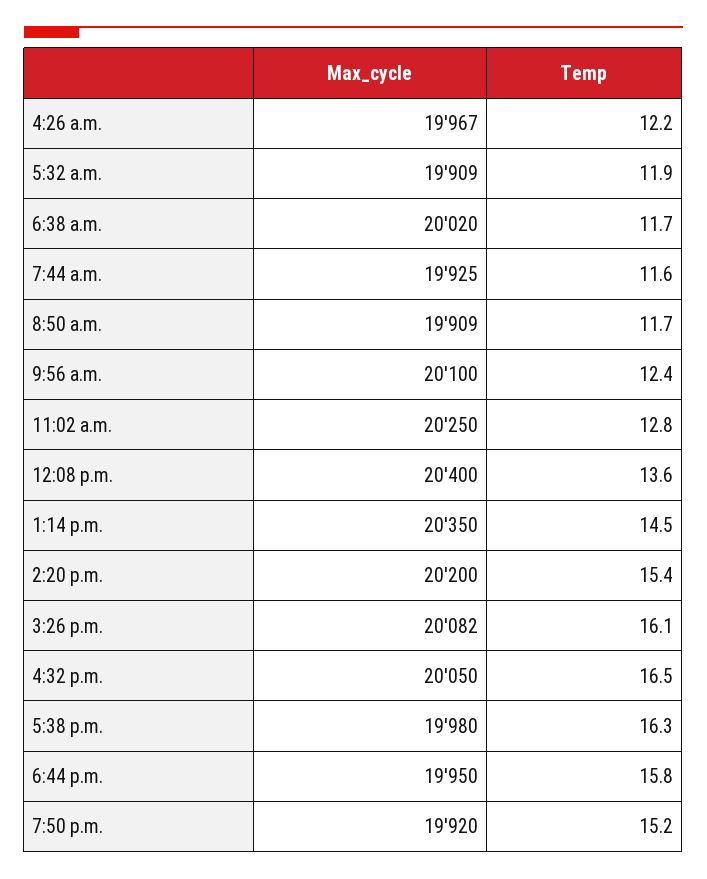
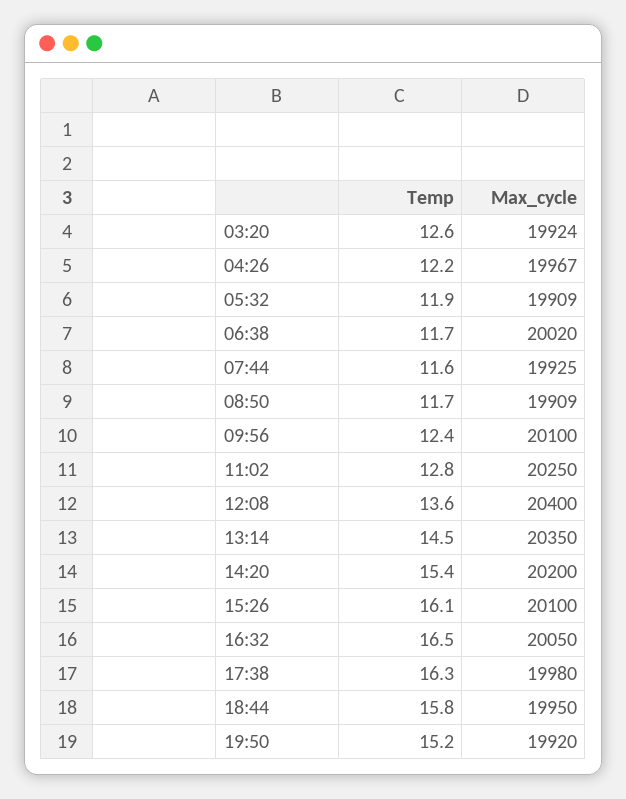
  {
    "Max_cycle": {
      "4:26 a.m.": 19967,
      "5:32 a.m.": 19909,
      "6:38 a.m.": 20020,
      "7:44 a.m.": 19925,
      "8:50 a.m.": 19909,
      "9:56 a.m.": 20100,
      "11:02 a.m.": 20250,
      "12:08 p.m.": 20400,
      "1:14 p.m.": 20350,
      "2:20 p.m.": 20200,
-     "3:26 p.m.": 20082,
+     "3:26 p.m.": 20100,
      "4:32 p.m.": 20050,
      "5:38 p.m.": 19980,
      "6:44 p.m.": 19950,
-     "7:50 p.m.": 19920
+     "7:50 p.m.": 19920,
+     "03:20": 19924
    },
    "Temp": {
      "4:26 a.m.": 12.2,
      "5:32 a.m.": 11.9,
      "6:38 a.m.": 11.7,
      "7:44 a.m.": 11.6,
      "8:50 a.m.": 11.7,
      "9:56 a.m.": 12.4,
      "11:02 a.m.": 12.8,
      "12:08 p.m.": 13.6,
      "1:14 p.m.": 14.5,
      "2:20 p.m.": 15.4,
      "3:26 p.m.": 16.1,
      "4:32 p.m.": 16.5,
      "5:38 p.m.": 16.3,
      "6:44 p.m.": 15.8,
-     "7:50 p.m.": 15.2
+     "7:50 p.m.": 15.2,
+     "03:20": 12.6
    }
  }

